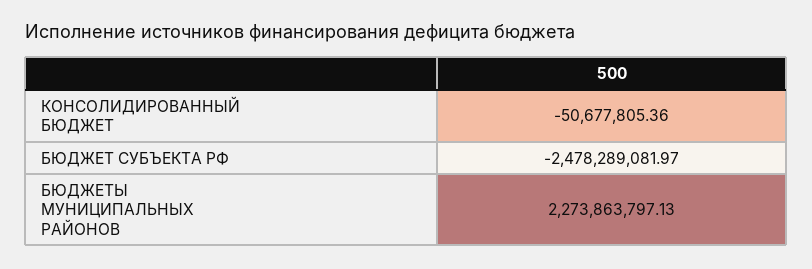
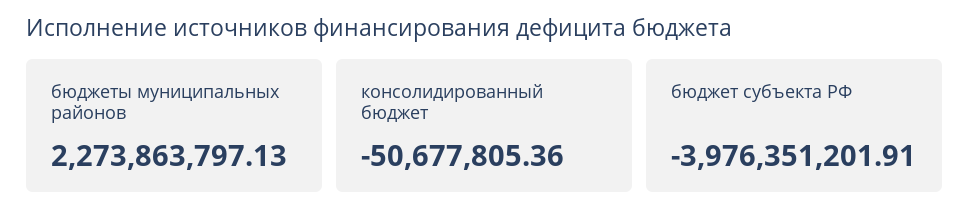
  {
    "КОНСОЛИДИРОВАННЫЙ БЮДЖЕТ": -50677805.36,
-   "БЮДЖЕТ СУБЪЕКТА РФ": -2478289081.97,
+   "БЮДЖЕТ СУБЪЕКТА РФ": -3976351201.91,
    "БЮДЖЕТЫ МУНИЦИПАЛЬНЫХ РАЙОНОВ": 2273863797.13
  }

